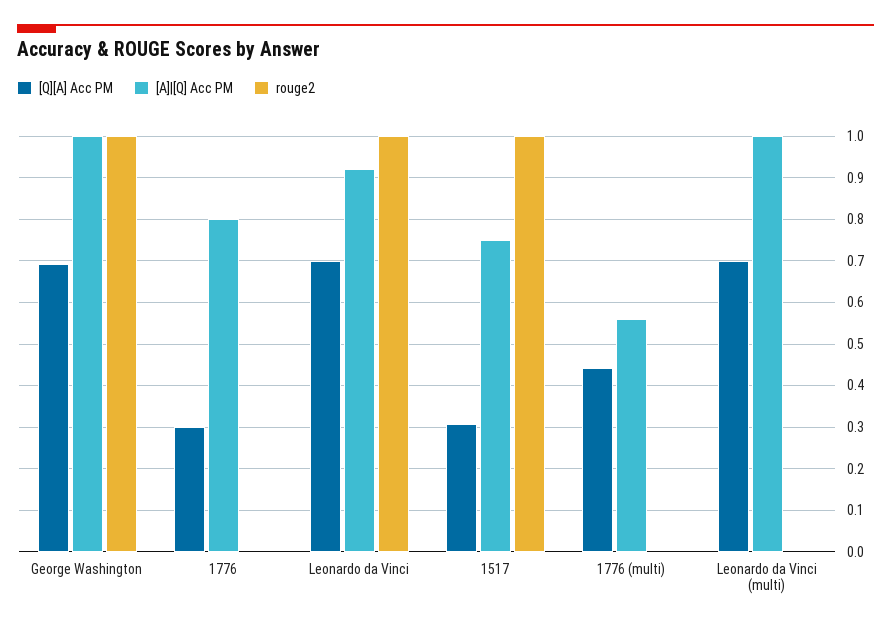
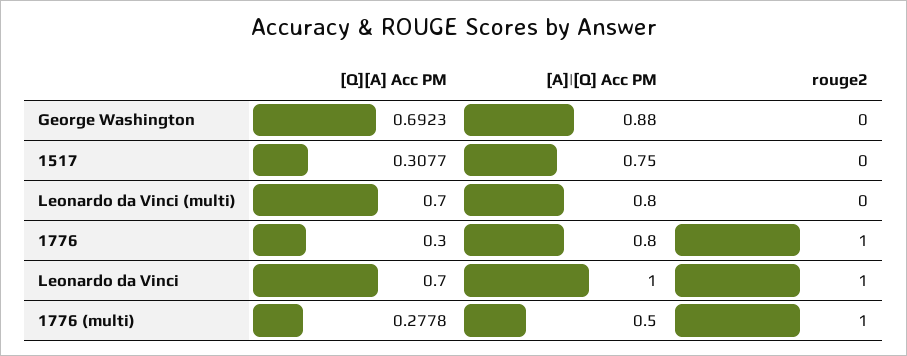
  {
    "[Q][A] Acc PM": {
      "George Washington": 0.6923,
      "1776": 0.3,
      "Leonardo da Vinci": 0.7,
      "1517": 0.3077,
-     "1776 (multi)": 0.44,
+     "1776 (multi)": 0.2778,
      "Leonardo da Vinci (multi)": 0.7
    },
    "[A]|[Q] Acc PM": {
-     "George Washington": 1,
+     "George Washington": 0.88,
      "1776": 0.8,
-     "Leonardo da Vinci": 0.92,
+     "Leonardo da Vinci": 1,
      "1517": 0.75,
-     "1776 (multi)": 0.56,
+     "1776 (multi)": 0.5,
-     "Leonardo da Vinci (multi)": 1
+     "Leonardo da Vinci (multi)": 0.8
    },
    "rouge2": {
-     "George Washington": 1,
+     "George Washington": 0,
-     "1776": 0,
+     "1776": 1,
      "Leonardo da Vinci": 1,
-     "1517": 1,
+     "1517": 0,
-     "1776 (multi)": 0,
+     "1776 (multi)": 1,
      "Leonardo da Vinci (multi)": 0
    }
  }

